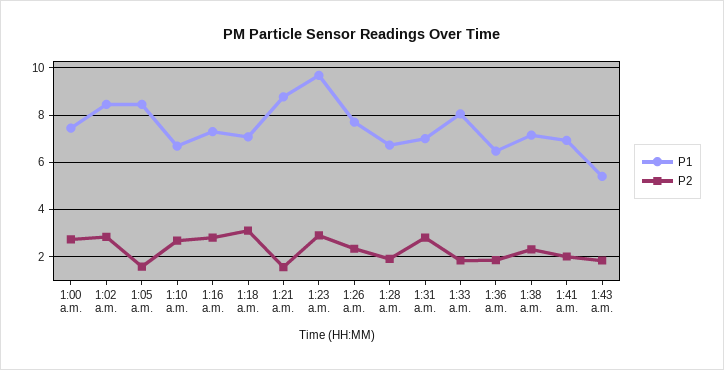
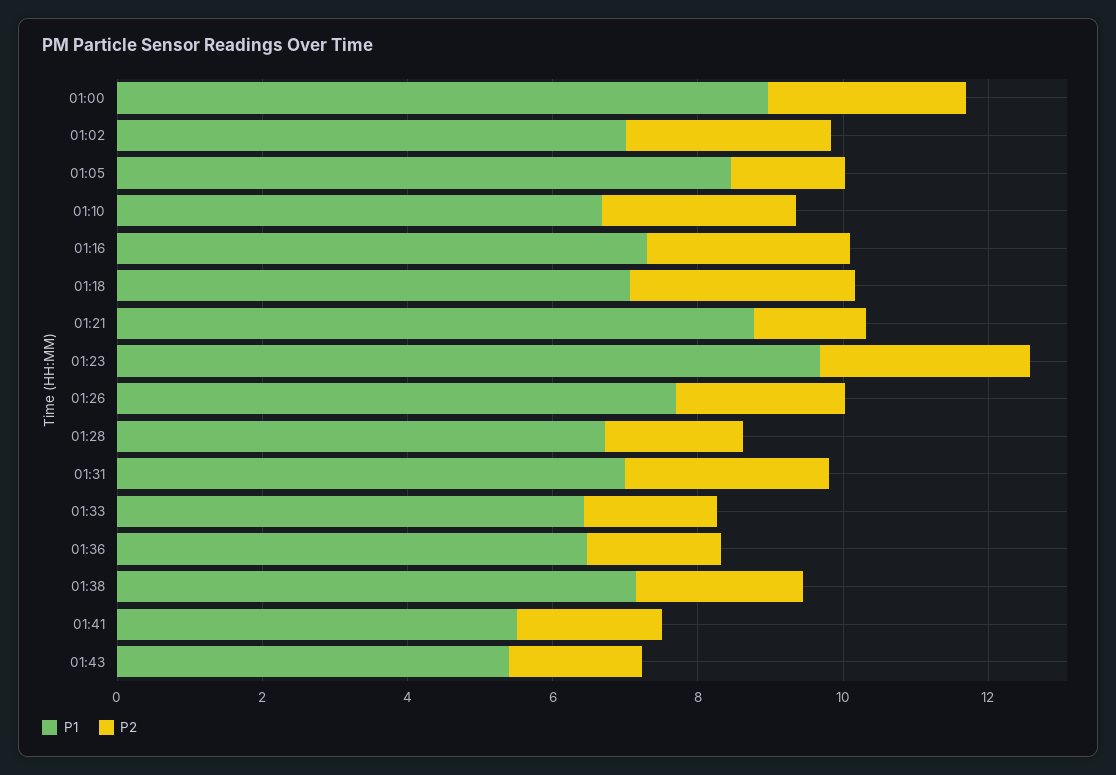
  {
    "P1": {
-     "1:00 a.m.": 7.5,
+     "1:00 a.m.": 9,
-     "1:02 a.m.": 8.5,
+     "1:02 a.m.": 7,
      "1:05 a.m.": 8.5,
      "1:10 a.m.": 6.5,
      "1:16 a.m.": 7.5,
      "1:18 a.m.": 7,
      "1:21 a.m.": 9,
      "1:23 a.m.": 9.5,
      "1:26 a.m.": 7.5,
      "1:28 a.m.": 6.5,
      "1:31 a.m.": 7,
-     "1:33 a.m.": 8,
+     "1:33 a.m.": 6.5,
      "1:36 a.m.": 6.5,
      "1:38 a.m.": 7,
-     "1:41 a.m.": 7,
+     "1:41 a.m.": 5.5,
      "1:43 a.m.": 5.5
    },
    "P2": {
      "1:00 a.m.": 2.5,
      "1:02 a.m.": 3,
      "1:05 a.m.": 1.5,
      "1:10 a.m.": 2.5,
      "1:16 a.m.": 3,
      "1:18 a.m.": 3,
      "1:21 a.m.": 1.5,
      "1:23 a.m.": 3,
      "1:26 a.m.": 2.5,
      "1:28 a.m.": 2,
      "1:31 a.m.": 3,
      "1:33 a.m.": 2,
      "1:36 a.m.": 2,
      "1:38 a.m.": 2.5,
      "1:41 a.m.": 2,
      "1:43 a.m.": 2
    }
  }

